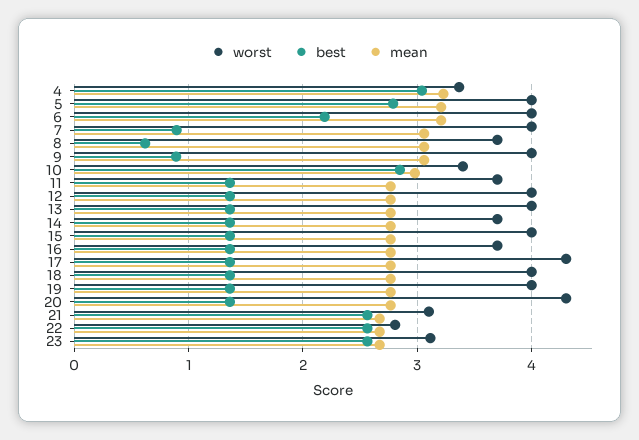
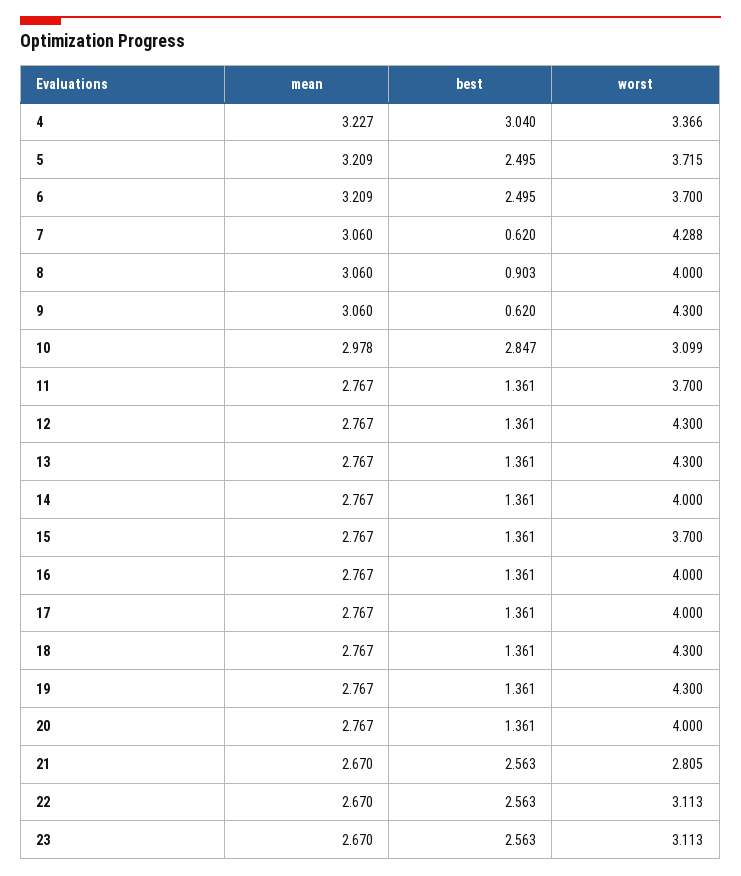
  {
    "worst": {
      "4": 3.366,
-     "5": 4,
+     "5": 3.715,
-     "6": 4,
+     "6": 3.7,
-     "7": 4,
+     "7": 4.288,
-     "8": 3.7,
+     "8": 4,
-     "9": 4,
+     "9": 4.3,
-     "10": 3.4,
+     "10": 3.099,
      "11": 3.7,
-     "12": 4,
+     "12": 4.3,
-     "13": 4,
+     "13": 4.3,
-     "14": 3.7,
+     "14": 4,
-     "15": 4,
+     "15": 3.7,
-     "16": 3.7,
+     "16": 4,
-     "17": 4.3,
+     "17": 4,
-     "18": 4,
+     "18": 4.3,
-     "19": 4,
+     "19": 4.3,
-     "20": 4.3,
+     "20": 4,
-     "21": 3.1,
+     "21": 2.805,
-     "22": 2.8,
+     "22": 3.113,
      "23": 3.113
    },
    "best": {
      "4": 3.04,
-     "5": 2.8,
+     "5": 2.495,
-     "6": 2.2,
+     "6": 2.495,
-     "7": 0.9,
+     "7": 0.62,
-     "8": 0.6,
+     "8": 0.903,
-     "9": 0.9,
+     "9": 0.62,
      "10": 2.847,
      "11": 1.361,
      "12": 1.361,
      "13": 1.361,
      "14": 1.361,
      "15": 1.361,
      "16": 1.361,
      "17": 1.361,
      "18": 1.361,
      "19": 1.361,
      "20": 1.361,
      "21": 2.563,
      "22": 2.563,
      "23": 2.563
    },
    "mean": {
      "4": 3.227,
      "5": 3.209,
      "6": 3.209,
      "7": 3.06,
      "8": 3.06,
      "9": 3.06,
      "10": 2.978,
      "11": 2.767,
      "12": 2.767,
      "13": 2.767,
      "14": 2.767,
      "15": 2.767,
      "16": 2.767,
      "17": 2.767,
      "18": 2.767,
      "19": 2.767,
      "20": 2.767,
      "21": 2.67,
      "22": 2.67,
      "23": 2.67
    }
  }

